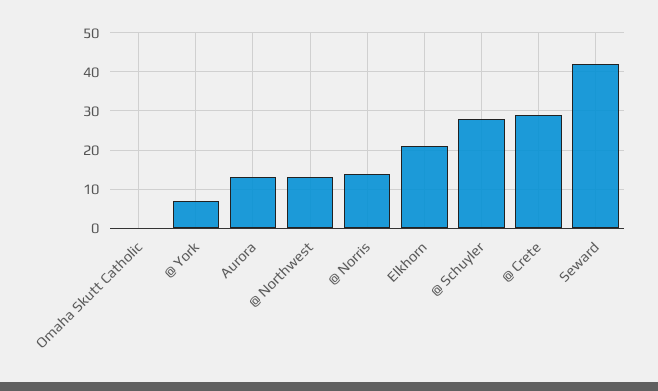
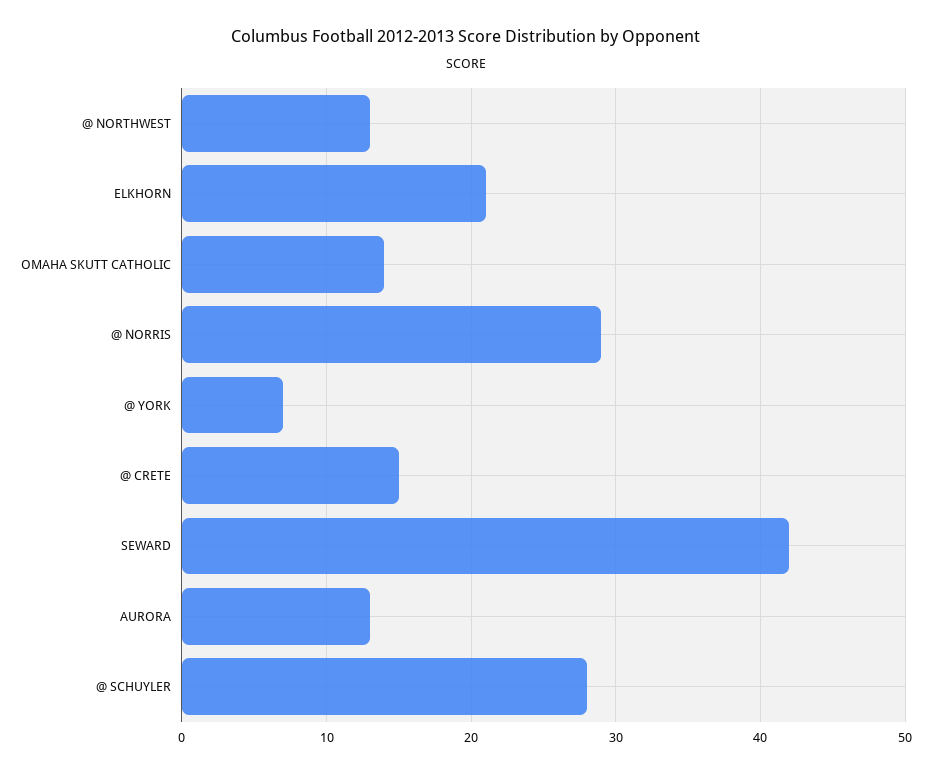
  {
-   "Omaha Skutt Catholic": 0,
+   "Omaha Skutt Catholic": 14,
    "@ York": 7,
    "Aurora": 13,
    "@ Northwest": 13,
-   "@ Norris": 15,
+   "@ Norris": 29,
    "Elkhorn": 21,
    "@ Schuyler": 28,
-   "@ Crete": 30,
+   "@ Crete": 15,
    "Seward": 42
  }

